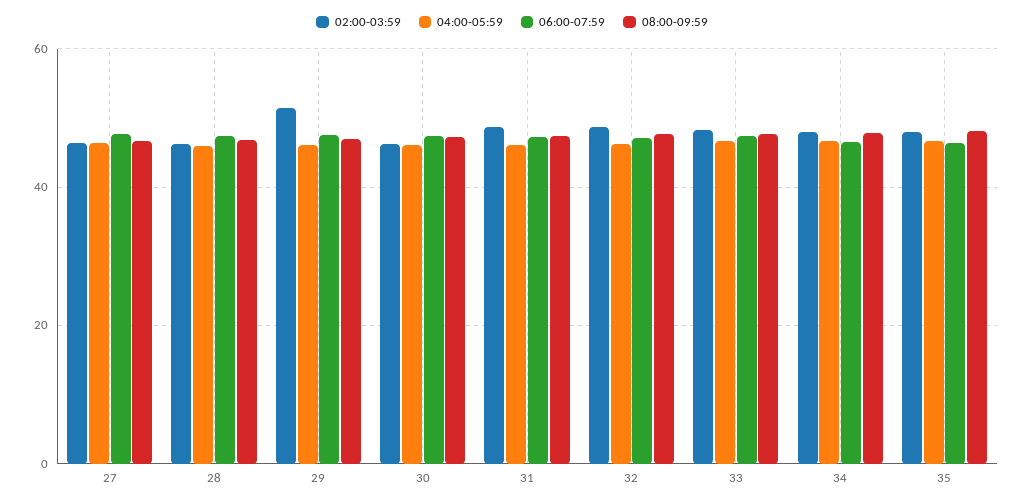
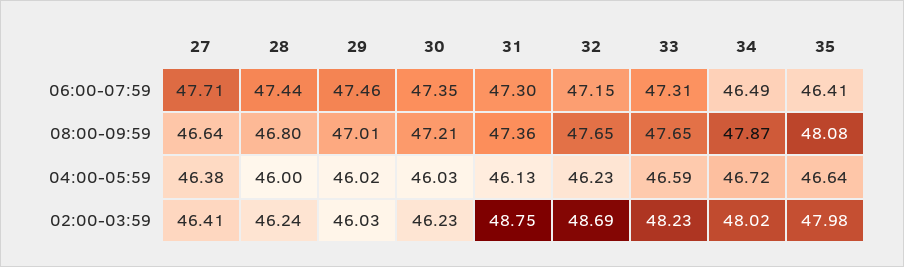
  {
    "02:00-03:59": {
      "27": 46.41,
      "28": 46.24,
-     "29": 52,
+     "29": 46.03,
      "30": 46.23,
      "31": 48.75,
      "32": 48.69,
      "33": 48.23,
      "34": 48.02,
      "35": 47.98
    },
    "04:00-05:59": {
      "27": 46.38,
      "28": 46,
      "29": 46.02,
      "30": 46.03,
      "31": 46.13,
      "32": 46.23,
      "33": 46.59,
      "34": 46.72,
      "35": 46.64
    },
    "06:00-07:59": {
      "27": 47.71,
      "28": 47.44,
      "29": 47.46,
      "30": 47.35,
      "31": 47.3,
      "32": 47.15,
      "33": 47.31,
      "34": 46.49,
      "35": 46.41
    },
    "08:00-09:59": {
      "27": 46.64,
      "28": 46.8,
      "29": 47.01,
      "30": 47.21,
      "31": 47.36,
      "32": 47.65,
      "33": 47.65,
      "34": 47.87,
      "35": 48.08
    }
  }

